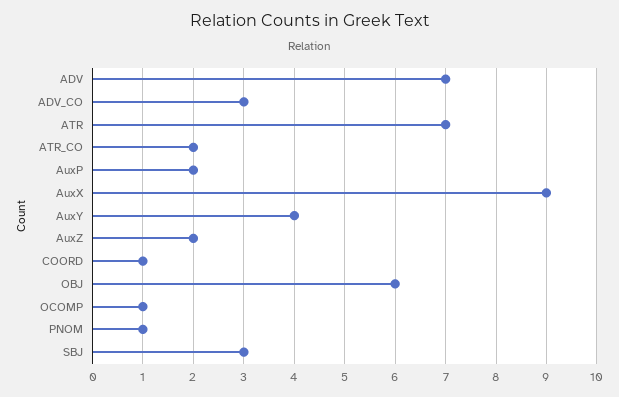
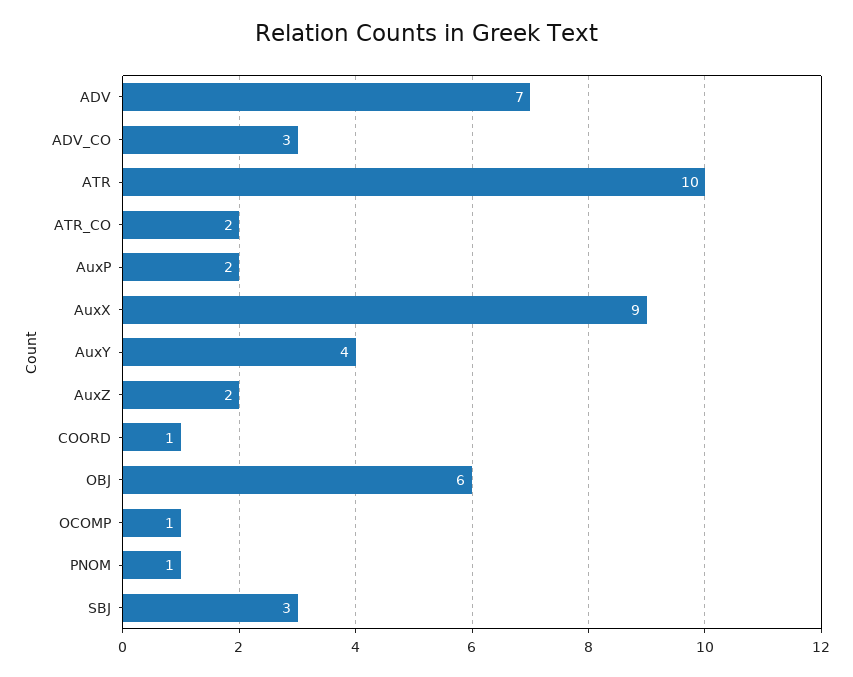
  {
    "ADV": 7,
    "ADV_CO": 3,
-   "ATR": 7,
+   "ATR": 10,
    "ATR_CO": 2,
    "AuxP": 2,
    "AuxX": 9,
    "AuxY": 4,
    "AuxZ": 2,
    "COORD": 1,
    "OBJ": 6,
    "OCOMP": 1,
    "PNOM": 1,
    "SBJ": 3
  }

